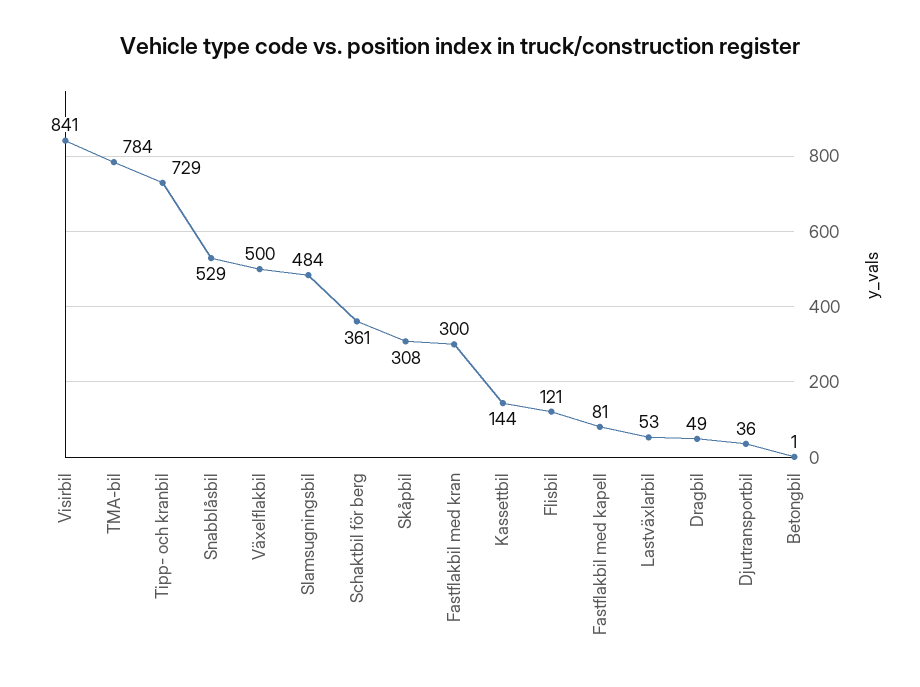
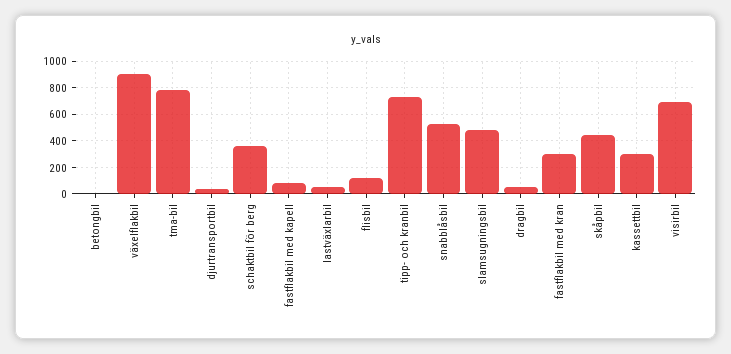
  {
-   "Visirbil": 841,
+   "Visirbil": 700,
    "TMA-bil": 784,
    "Tipp- och kranbil": 729,
    "Snabblåsbil": 529,
-   "Växelflakbil": 500,
+   "Växelflakbil": 900,
    "Slamsugningsbil": 484,
    "Schaktbil för berg": 361,
-   "Skåpbil": 308,
+   "Skåpbil": 450,
    "Fastflakbil med kran": 300,
-   "Kassettbil": 144,
+   "Kassettbil": 300,
    "Flisbil": 121,
    "Fastflakbil med kapell": 81,
    "Lastväxlarbil": 53,
    "Dragbil": 49,
    "Djurtransportbil": 36,
    "Betongbil": 1
  }

